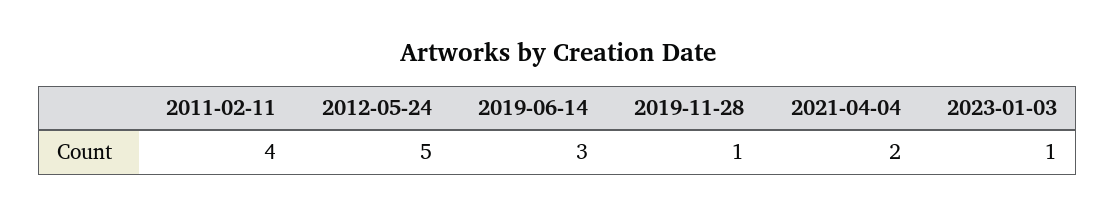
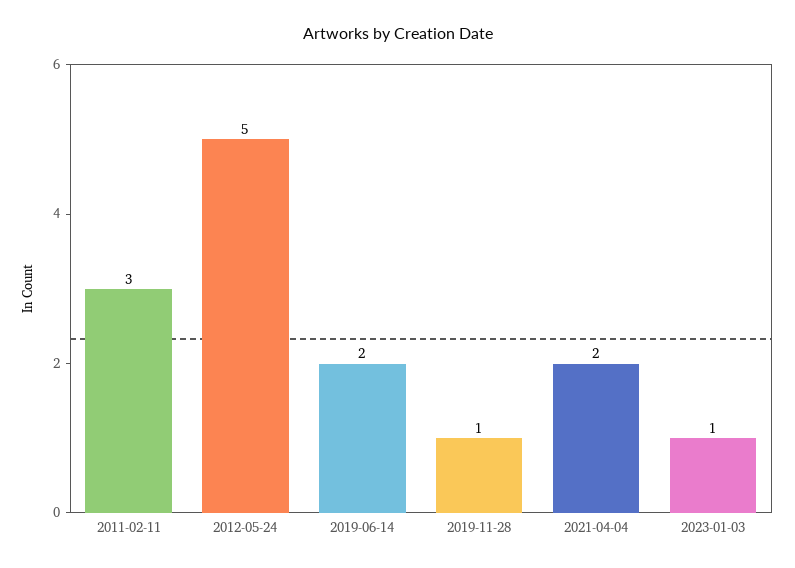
  {
-   "2011-02-11": 4,
+   "2011-02-11": 3,
    "2012-05-24": 5,
-   "2019-06-14": 3,
+   "2019-06-14": 2,
    "2019-11-28": 1,
    "2021-04-04": 2,
    "2023-01-03": 1
  }

